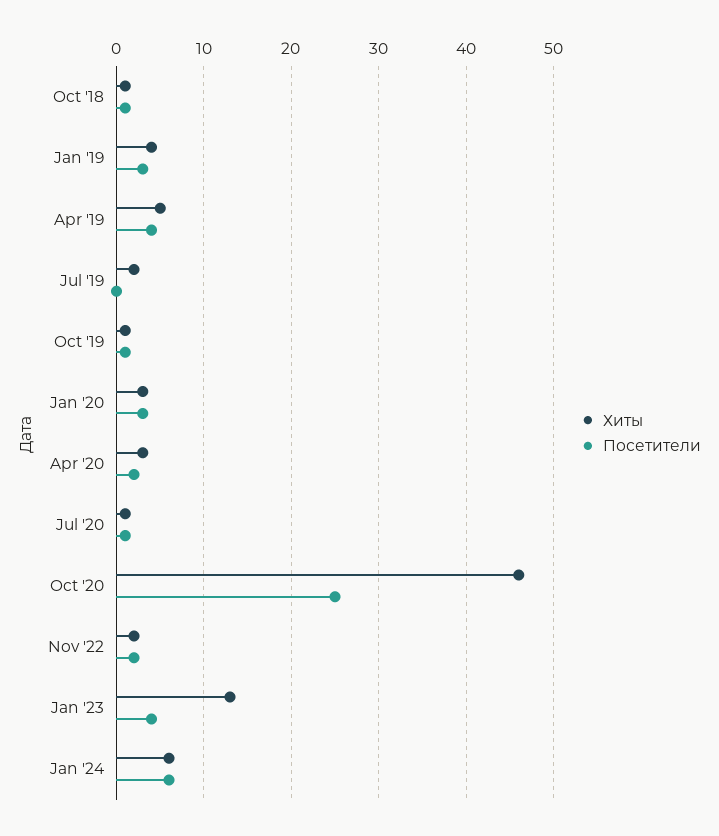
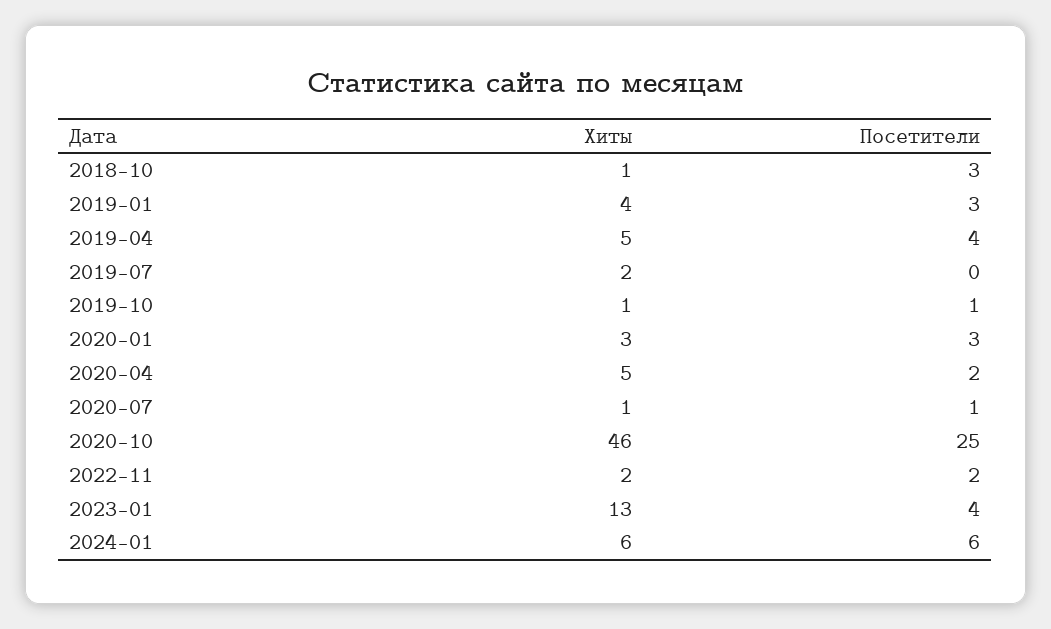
  {
    "Хиты": {
      "Oct '18": 1,
      "Jan '19": 4,
      "Apr '19": 5,
      "Jul '19": 2,
      "Oct '19": 1,
      "Jan '20": 3,
-     "Apr '20": 3,
+     "Apr '20": 5,
      "Jul '20": 1,
      "Oct '20": 46,
      "Nov '22": 2,
      "Jan '23": 13,
      "Jan '24": 6
    },
    "Посетители": {
-     "Oct '18": 1,
+     "Oct '18": 3,
      "Jan '19": 3,
      "Apr '19": 4,
      "Jul '19": 0,
      "Oct '19": 1,
      "Jan '20": 3,
      "Apr '20": 2,
      "Jul '20": 1,
      "Oct '20": 25,
      "Nov '22": 2,
      "Jan '23": 4,
      "Jan '24": 6
    }
  }

